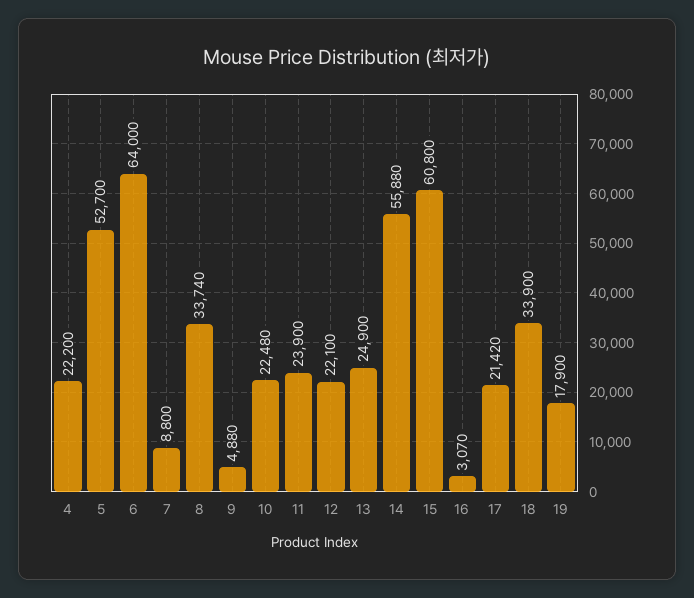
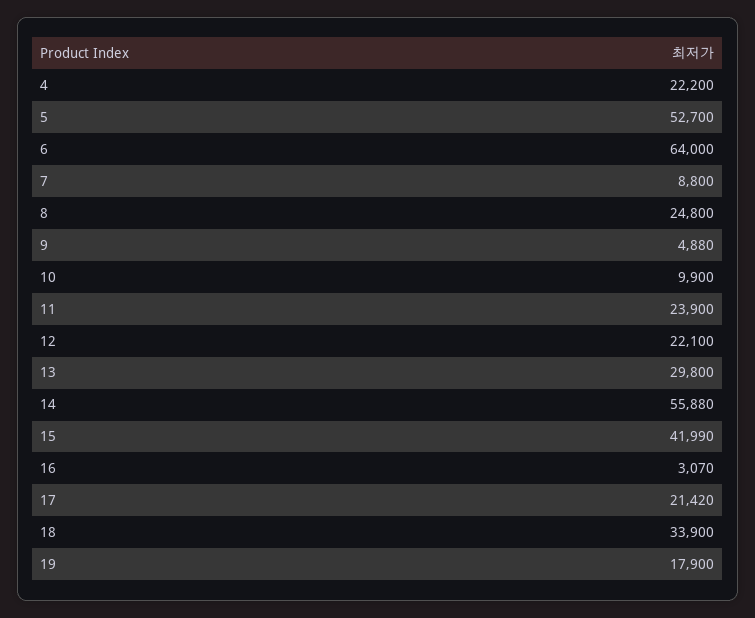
  {
    "4": 22200,
    "5": 52700,
    "6": 64000,
    "7": 8800,
-   "8": 33740,
+   "8": 24800,
    "9": 4880,
-   "10": 22480,
+   "10": 9900,
    "11": 23900,
    "12": 22100,
-   "13": 24900,
+   "13": 29800,
    "14": 55880,
-   "15": 60800,
+   "15": 41990,
    "16": 3070,
    "17": 21420,
    "18": 33900,
    "19": 17900
  }

